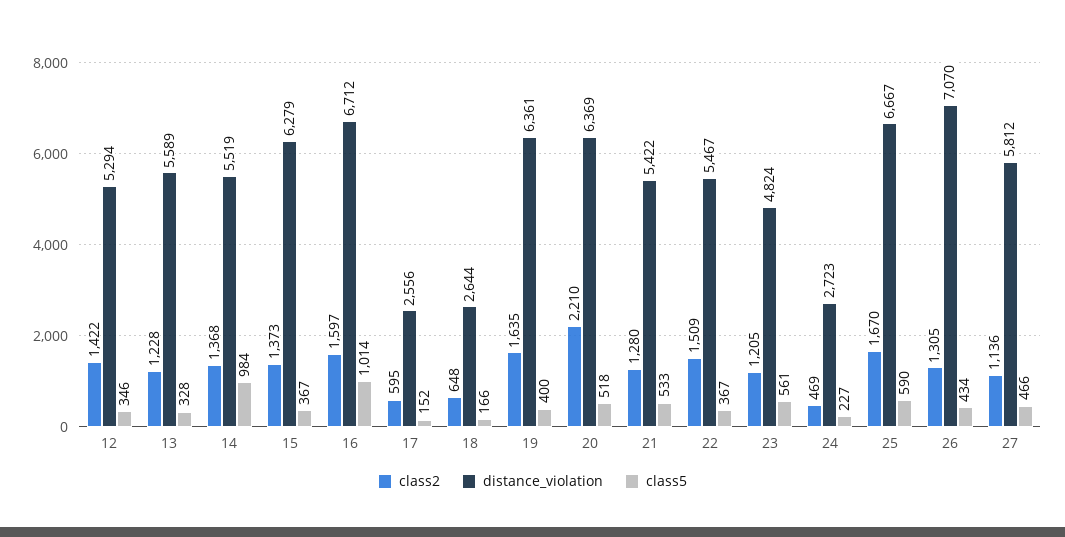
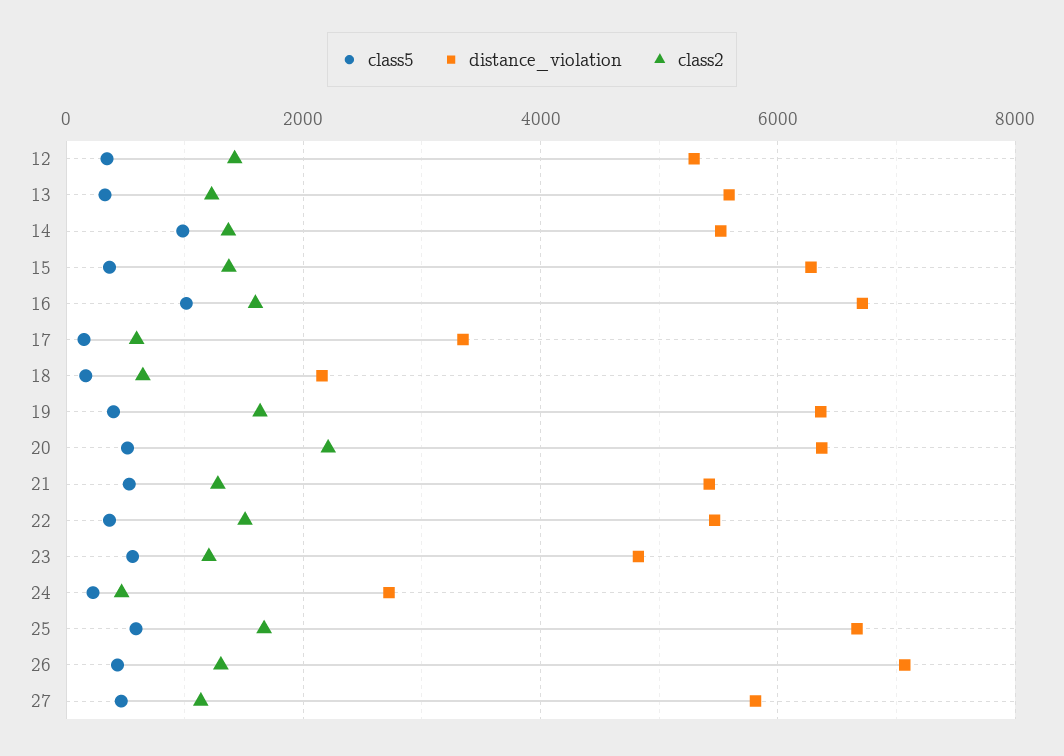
  {
    "class2": {
      "12": 1422,
      "13": 1228,
      "14": 1368,
      "15": 1373,
      "16": 1597,
      "17": 595,
      "18": 648,
      "19": 1635,
      "20": 2210,
      "21": 1280,
      "22": 1509,
      "23": 1205,
      "24": 469,
      "25": 1670,
      "26": 1305,
      "27": 1136
    },
    "distance_violation": {
      "12": 5294,
      "13": 5589,
      "14": 5519,
      "15": 6279,
      "16": 6712,
-     "17": 2556,
+     "17": 3400,
-     "18": 2644,
+     "18": 2200,
      "19": 6361,
      "20": 6369,
      "21": 5422,
      "22": 5467,
      "23": 4824,
      "24": 2723,
      "25": 6667,
      "26": 7070,
      "27": 5812
    },
    "class5": {
      "12": 346,
      "13": 328,
      "14": 984,
      "15": 367,
      "16": 1014,
      "17": 152,
      "18": 166,
      "19": 400,
      "20": 518,
      "21": 533,
      "22": 367,
      "23": 561,
      "24": 227,
      "25": 590,
      "26": 434,
      "27": 466
    }
  }

